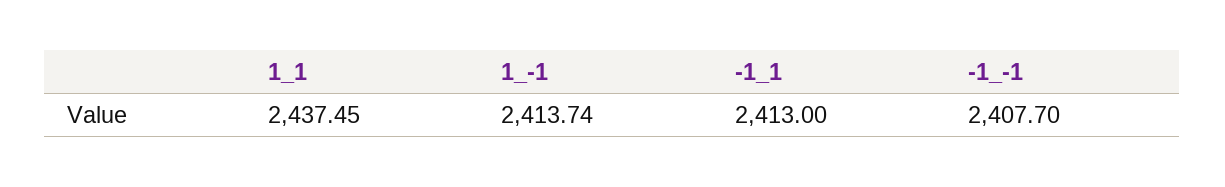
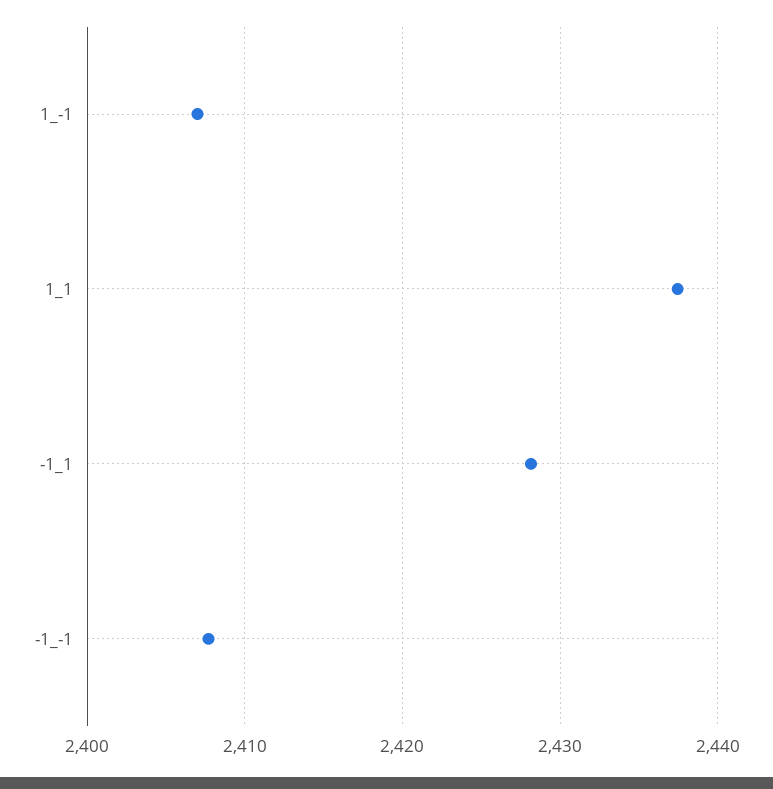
  {
    "1_1": 2437.45,
-   "1_-1": 2413.74,
+   "1_-1": 2407,
-   "-1_1": 2413,
+   "-1_1": 2428,
    "-1_-1": 2407.7
  }

